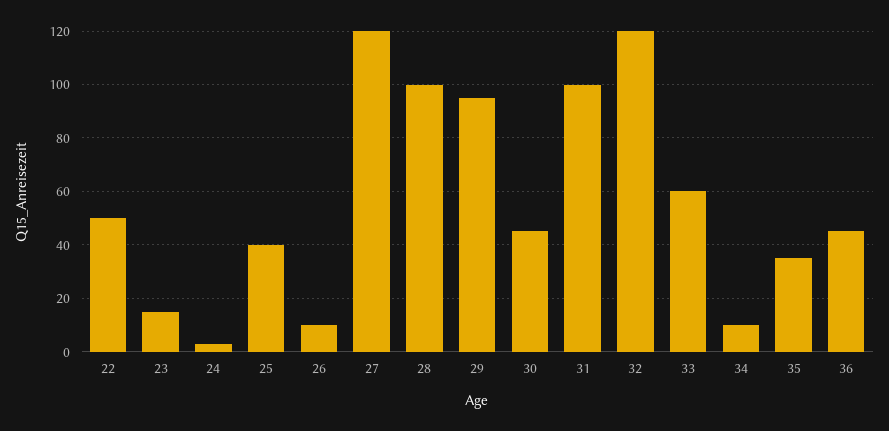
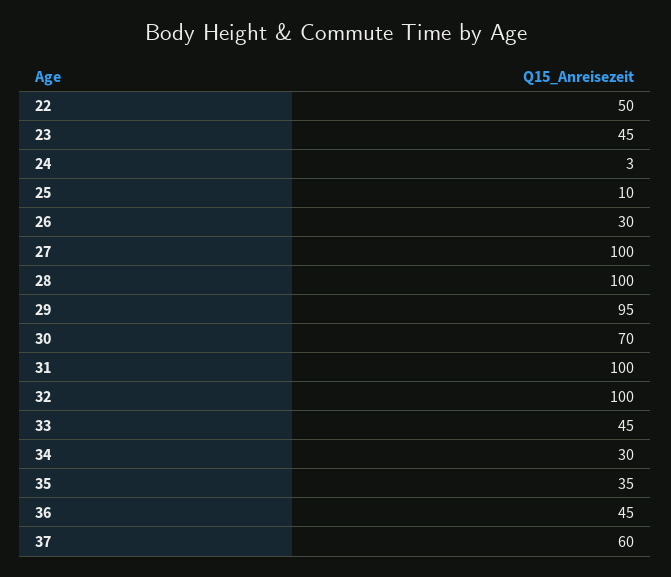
  {
    "22": 50,
-   "23": 15,
+   "23": 45,
    "24": 3,
-   "25": 40,
+   "25": 10,
-   "26": 10,
+   "26": 30,
-   "27": 120,
+   "27": 100,
    "28": 100,
    "29": 95,
-   "30": 45,
+   "30": 70,
    "31": 100,
-   "32": 120,
+   "32": 100,
-   "33": 60,
+   "33": 45,
-   "34": 10,
+   "34": 30,
    "35": 35,
-   "36": 45
+   "36": 45,
+   "37": 60
  }

